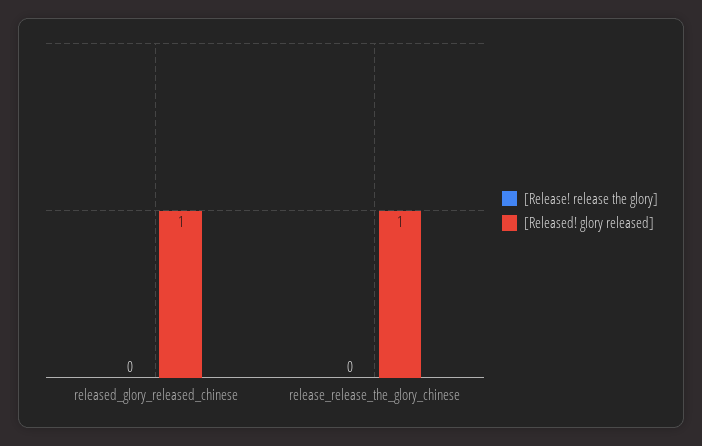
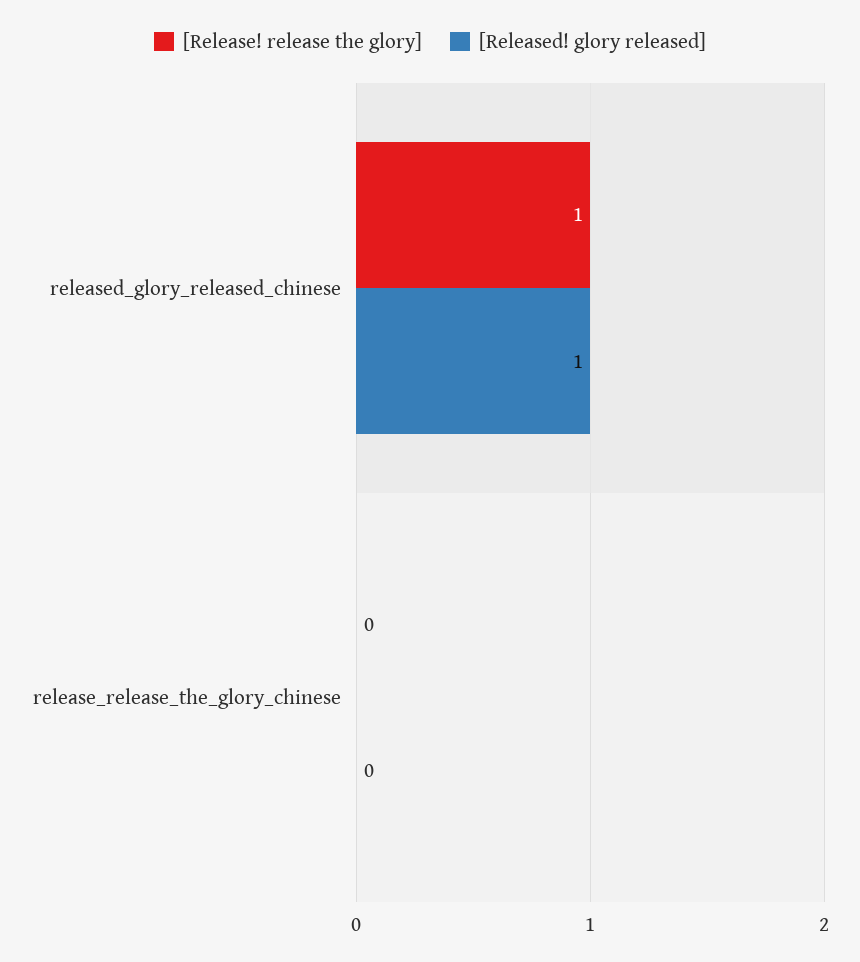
  {
    "[Release! release the glory]": {
-     "released_glory_released_chinese": 0,
+     "released_glory_released_chinese": 1,
      "release_release_the_glory_chinese": 0
    },
    "[Released! glory released]": {
      "released_glory_released_chinese": 1,
-     "release_release_the_glory_chinese": 1
+     "release_release_the_glory_chinese": 0
    }
  }

